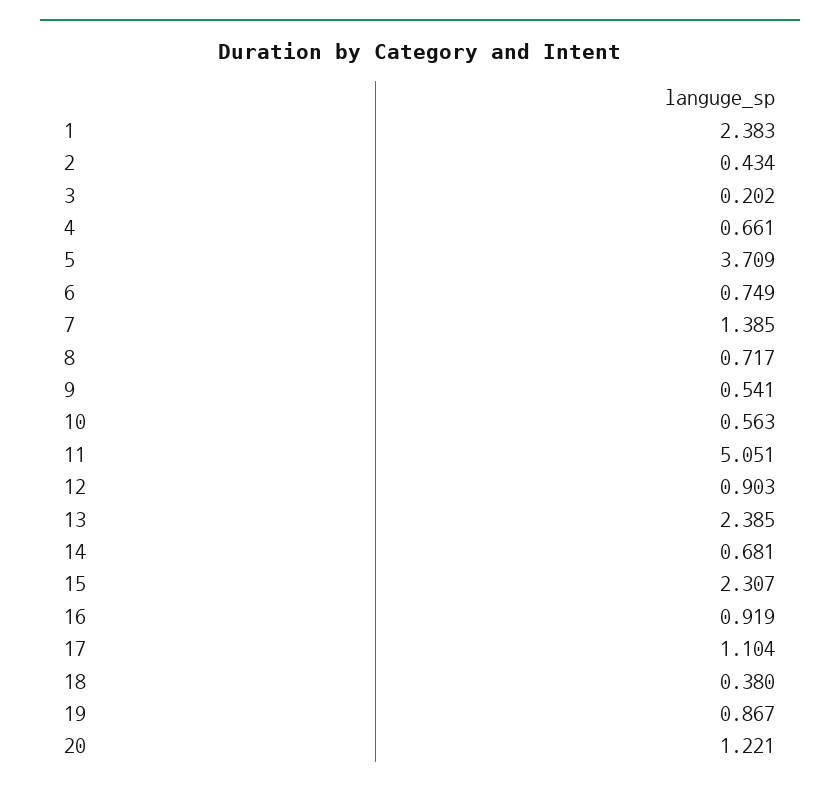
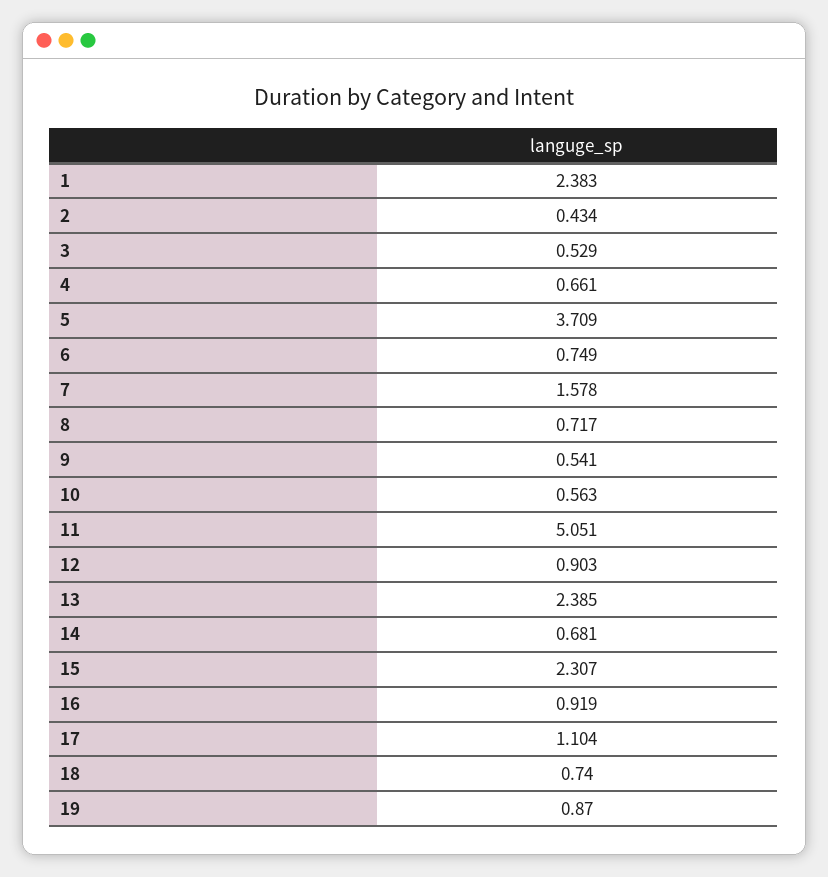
  {
    "1": 2.383,
    "2": 0.434,
-   "3": 0.202,
+   "3": 0.529,
    "4": 0.661,
    "5": 3.709,
    "6": 0.749,
-   "7": 1.385,
+   "7": 1.578,
    "8": 0.717,
    "9": 0.541,
    "10": 0.563,
    "11": 5.051,
    "12": 0.903,
    "13": 2.385,
    "14": 0.681,
    "15": 2.307,
    "16": 0.919,
    "17": 1.104,
-   "18": 0.38,
+   "18": 0.74,
-   "19": 0.867,
+   "19": 0.87
-   "20": 1.221
  }

